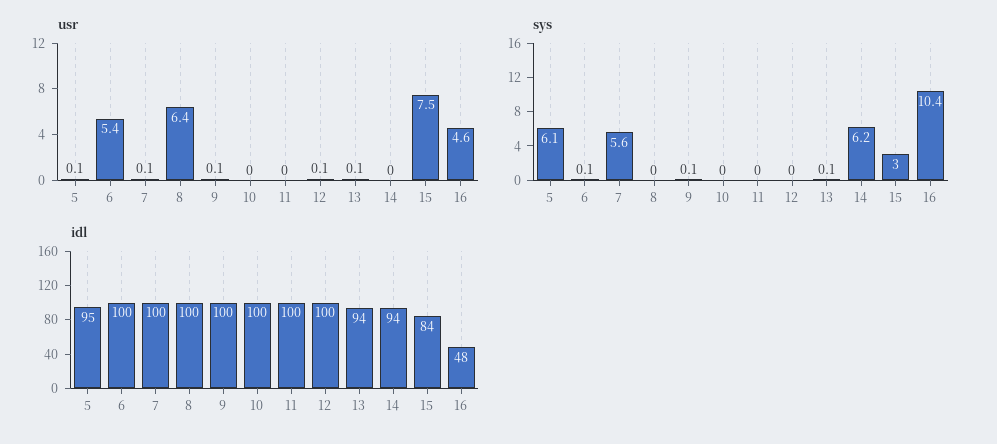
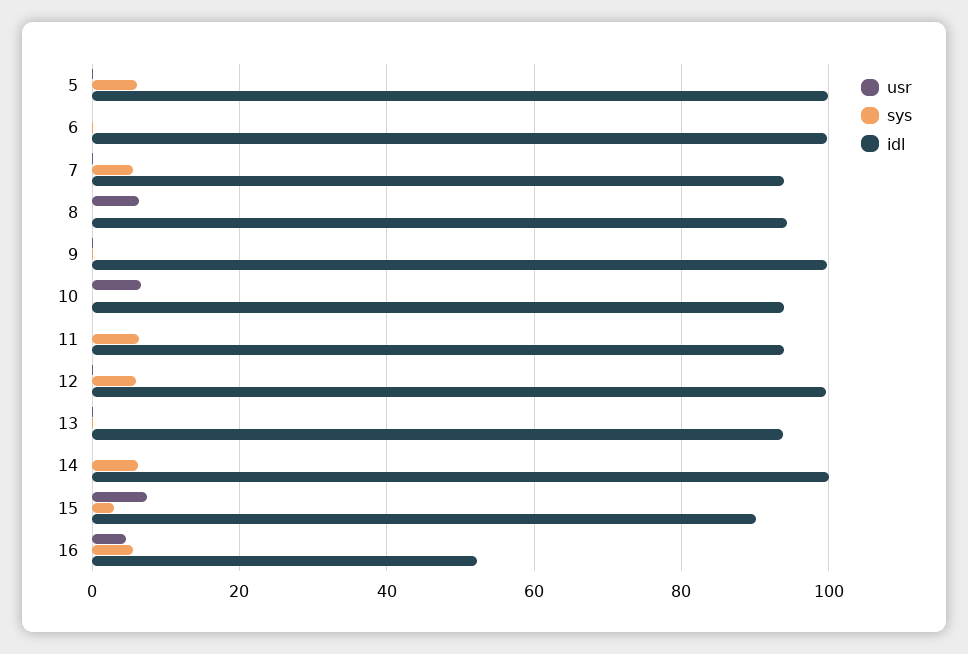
  {
    "usr": {
      "5": 0.1,
-     "6": 5.4,
+     "6": 0,
      "7": 0.1,
      "8": 6.4,
      "9": 0.1,
-     "10": 0,
+     "10": 6,
      "11": 0,
      "12": 0.1,
      "13": 0.1,
      "14": 0,
      "15": 7.5,
      "16": 4.6
    },
    "sys": {
      "5": 6.1,
      "6": 0.1,
      "7": 5.6,
      "8": 0,
      "9": 0.1,
      "10": 0,
-     "11": 0,
+     "11": 6,
-     "12": 0,
+     "12": 6,
      "13": 0.1,
      "14": 6.2,
      "15": 3,
-     "16": 10.4
+     "16": 6
    },
    "idl": {
-     "5": 95,
+     "5": 100,
      "6": 100,
-     "7": 100,
+     "7": 94,
-     "8": 100,
+     "8": 94,
      "9": 100,
-     "10": 100,
+     "10": 94,
-     "11": 100,
+     "11": 94,
      "12": 100,
      "13": 94,
-     "14": 94,
+     "14": 100,
-     "15": 84,
+     "15": 90,
-     "16": 48
+     "16": 52
    }
  }

